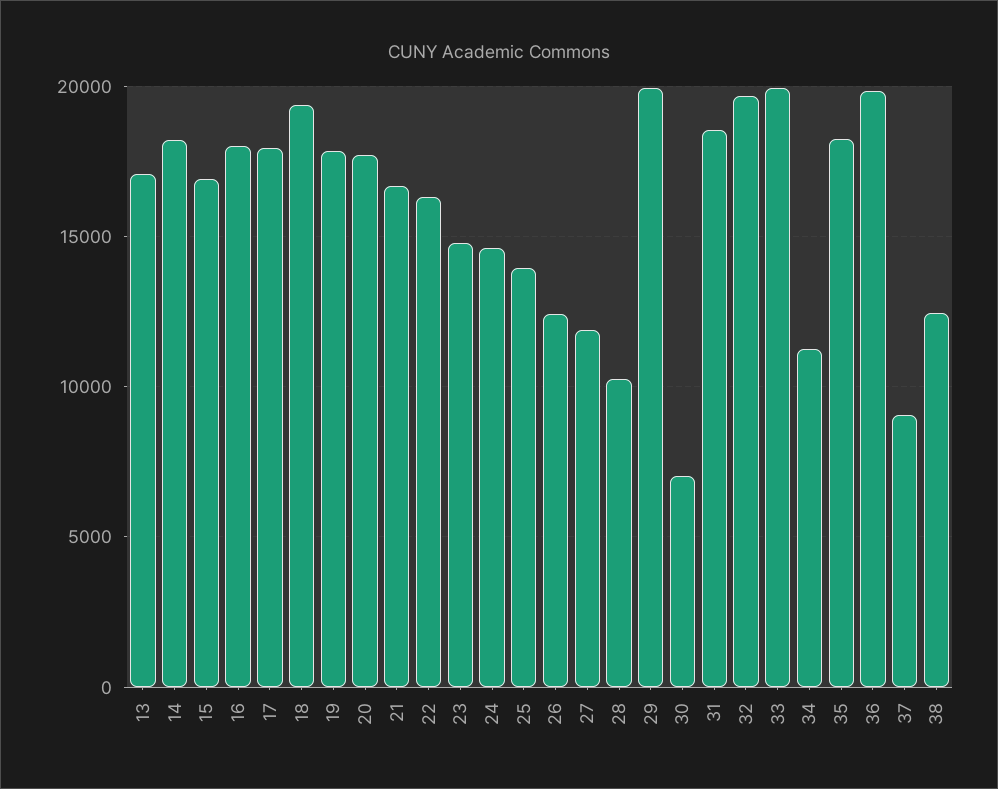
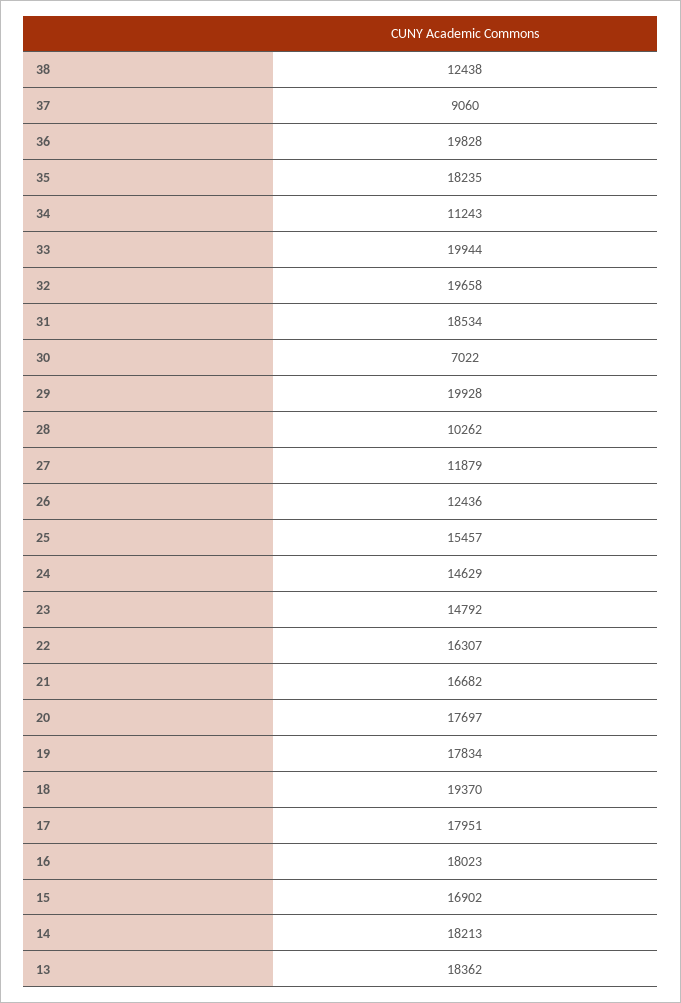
  {
-   "13": 17000,
+   "13": 18362,
    "14": 18213,
    "15": 16902,
    "16": 18023,
    "17": 17951,
    "18": 19370,
    "19": 17834,
    "20": 17697,
    "21": 16682,
    "22": 16307,
    "23": 14792,
    "24": 14629,
-   "25": 14000,
+   "25": 15457,
    "26": 12436,
    "27": 11879,
    "28": 10262,
    "29": 19928,
    "30": 7022,
    "31": 18534,
    "32": 19658,
    "33": 19944,
    "34": 11243,
    "35": 18235,
    "36": 19828,
    "37": 9060,
    "38": 12438
  }

